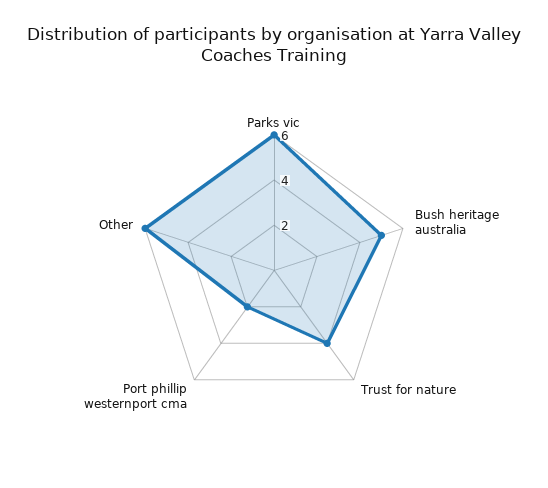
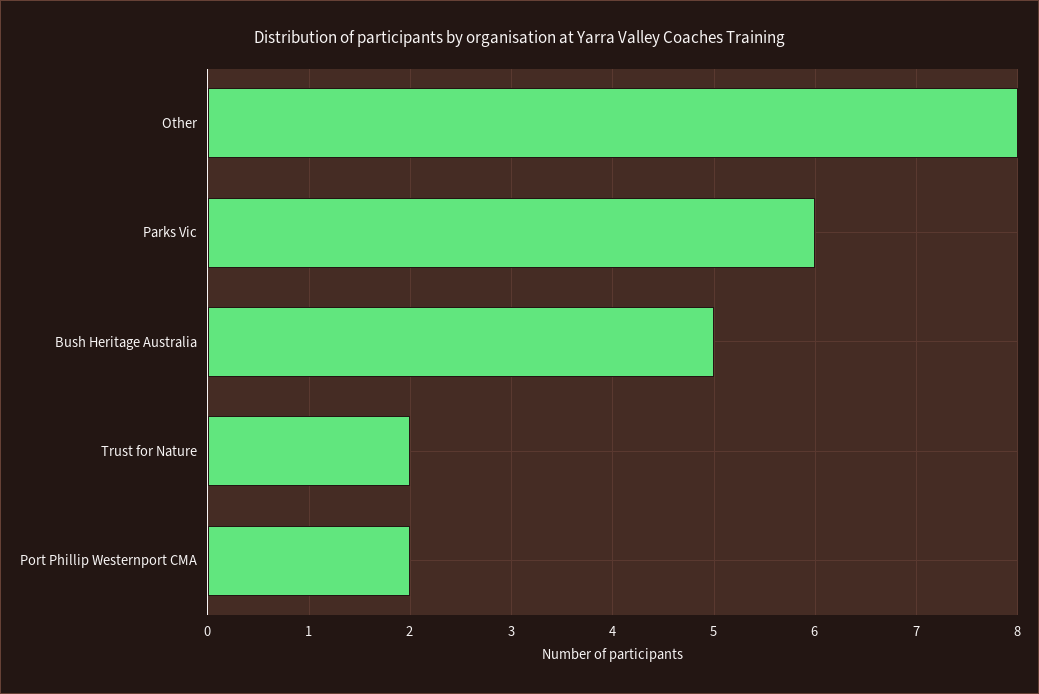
  {
    "Parks vic": 6,
    "Bush heritage australia": 5,
-   "Trust for nature": 4,
+   "Trust for nature": 2,
    "Port phillip westernport cma": 2,
-   "Other": 6
+   "Other": 8
  }

